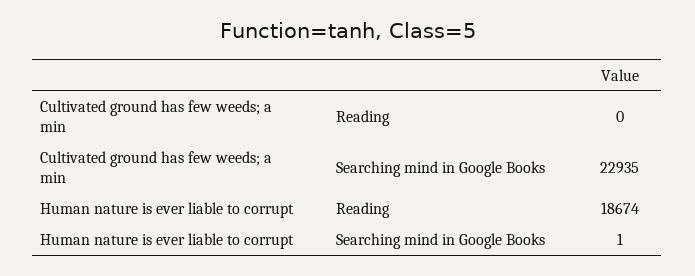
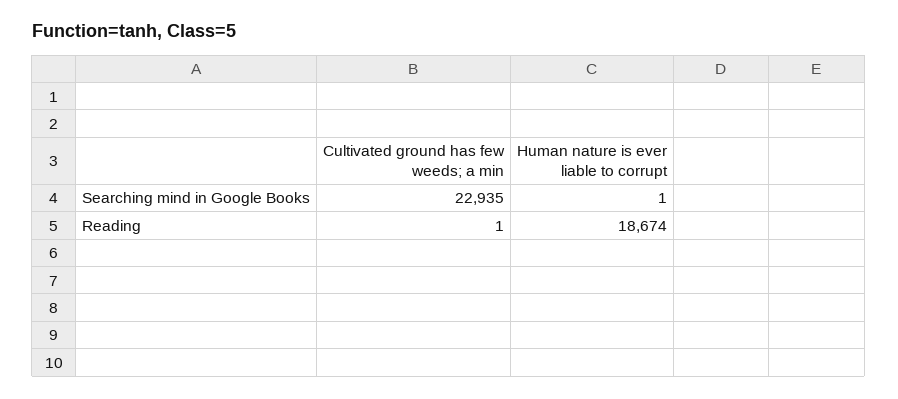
  {
    "Cultivated ground has few weeds; a min": {
-     "Reading": 0,
+     "Reading": 1,
      "Searching mind in Google Books": 22935
    },
    "Human nature is ever liable to corrupt": {
      "Reading": 18674,
      "Searching mind in Google Books": 1
    }
  }

